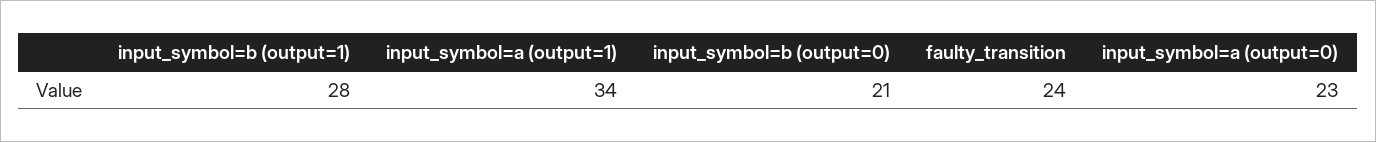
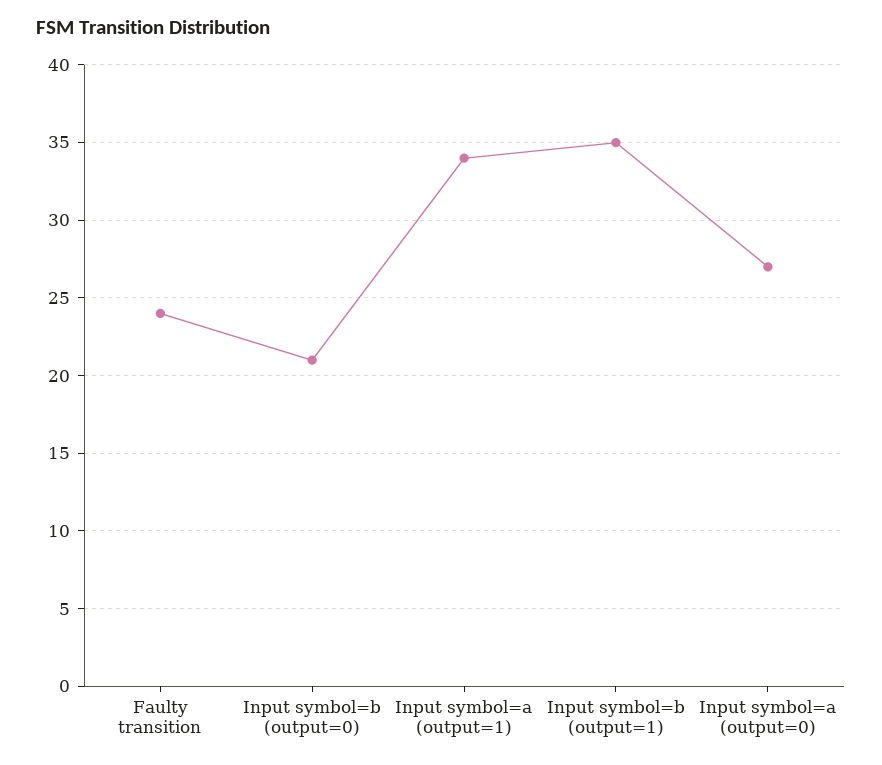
  {
-   "input_symbol=b (output=1)": 28,
+   "input_symbol=b (output=1)": 35,
    "input_symbol=a (output=1)": 34,
    "input_symbol=b (output=0)": 21,
    "faulty_transition": 24,
-   "input_symbol=a (output=0)": 23
+   "input_symbol=a (output=0)": 27
  }

